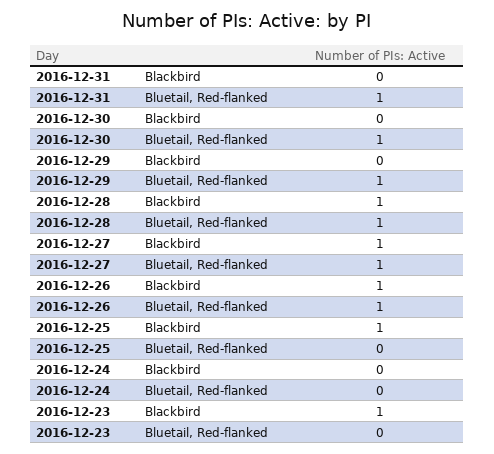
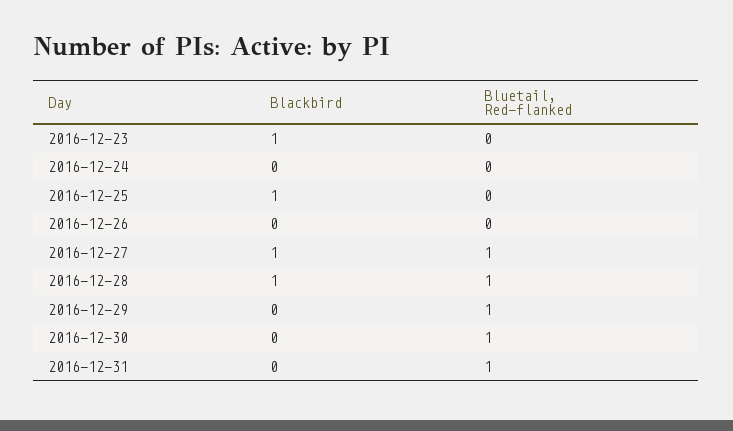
  {
    "2016-12-31": {
      "Blackbird": 0,
      "Bluetail, Red-flanked": 1
    },
    "2016-12-30": {
      "Blackbird": 0,
      "Bluetail, Red-flanked": 1
    },
    "2016-12-29": {
      "Blackbird": 0,
      "Bluetail, Red-flanked": 1
    },
    "2016-12-28": {
      "Blackbird": 1,
      "Bluetail, Red-flanked": 1
    },
    "2016-12-27": {
      "Blackbird": 1,
      "Bluetail, Red-flanked": 1
    },
    "2016-12-26": {
-     "Blackbird": 1,
+     "Blackbird": 0,
-     "Bluetail, Red-flanked": 1
+     "Bluetail, Red-flanked": 0
    },
    "2016-12-25": {
      "Blackbird": 1,
      "Bluetail, Red-flanked": 0
    },
    "2016-12-24": {
      "Blackbird": 0,
      "Bluetail, Red-flanked": 0
    },
    "2016-12-23": {
      "Blackbird": 1,
      "Bluetail, Red-flanked": 0
    }
  }

